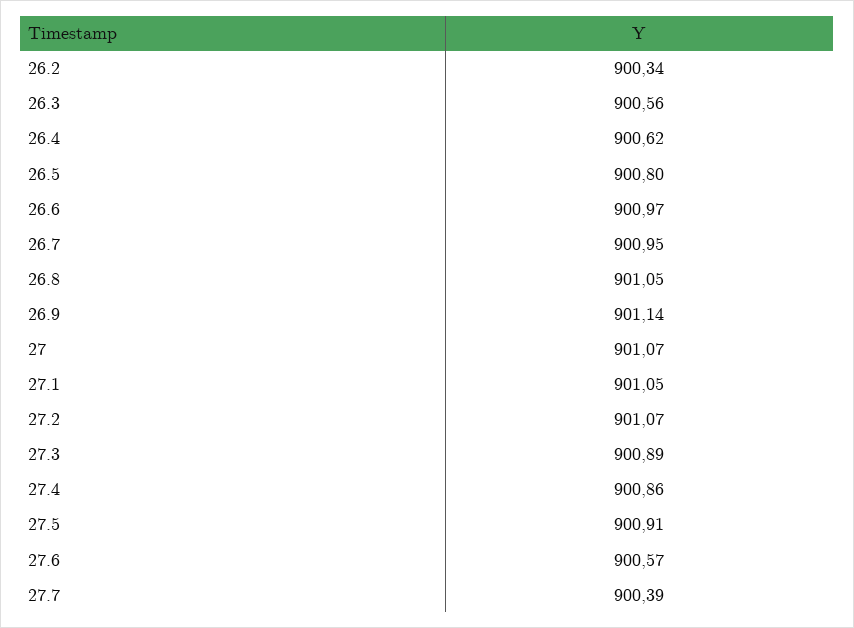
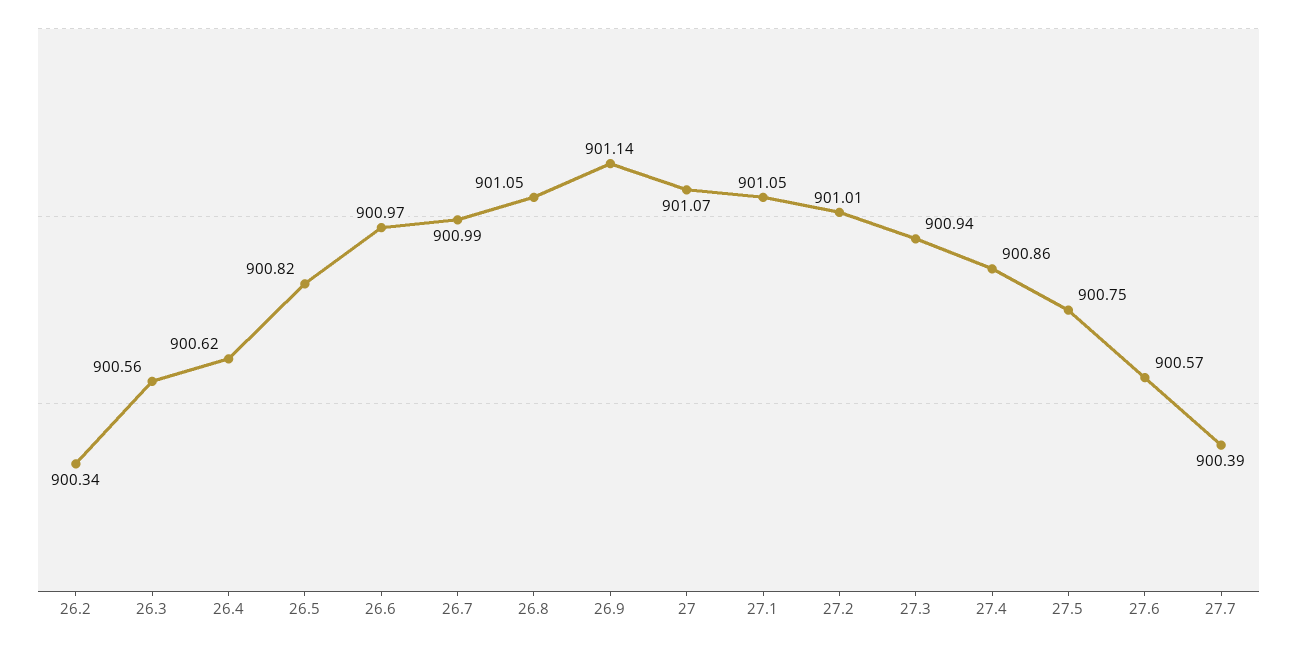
  {
    "26.2": 900.34,
    "26.3": 900.56,
    "26.4": 900.62,
-   "26.5": 900.8,
+   "26.5": 900.82,
    "26.6": 900.97,
-   "26.7": 900.95,
+   "26.7": 900.99,
    "26.8": 901.05,
    "26.9": 901.14,
    "27": 901.07,
    "27.1": 901.05,
-   "27.2": 901.07,
+   "27.2": 901.01,
-   "27.3": 900.89,
+   "27.3": 900.94,
    "27.4": 900.86,
-   "27.5": 900.91,
+   "27.5": 900.75,
    "27.6": 900.57,
    "27.7": 900.39
  }

